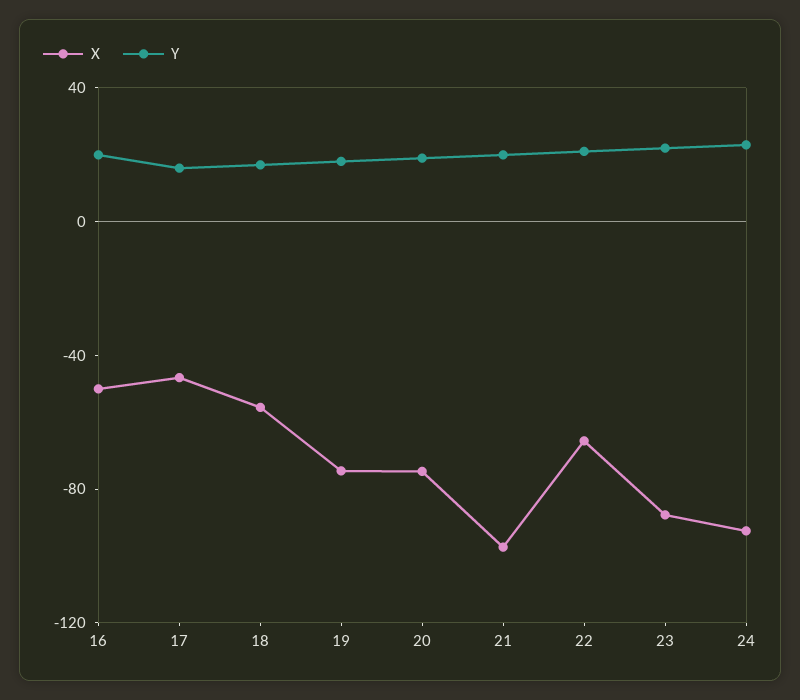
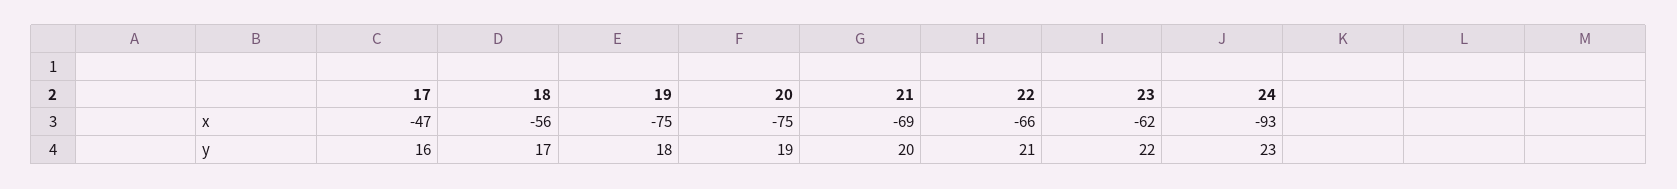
  {
    "X": {
-     "16": -50,
      "17": -47,
      "18": -56,
      "19": -75,
      "20": -75,
-     "21": -100,
+     "21": -69,
      "22": -66,
-     "23": -90,
+     "23": -62,
      "24": -93
    },
    "Y": {
-     "16": 20,
      "17": 16,
      "18": 17,
      "19": 18,
      "20": 19,
      "21": 20,
      "22": 21,
      "23": 22,
      "24": 23
    }
  }

